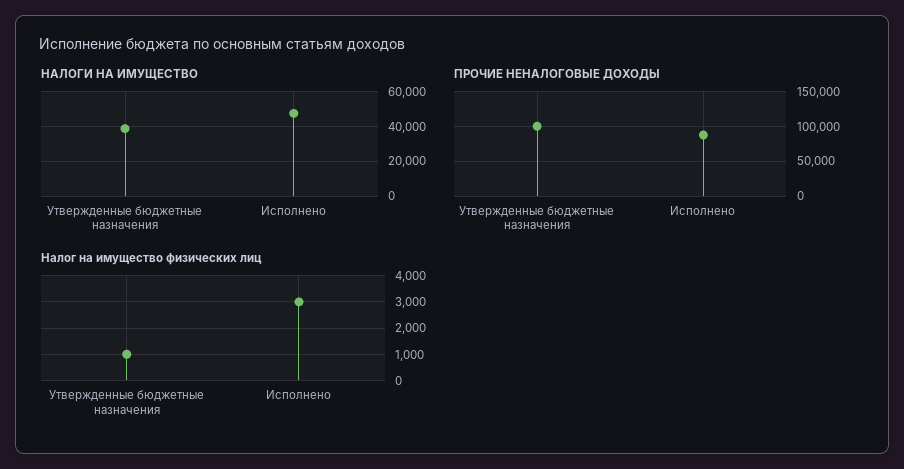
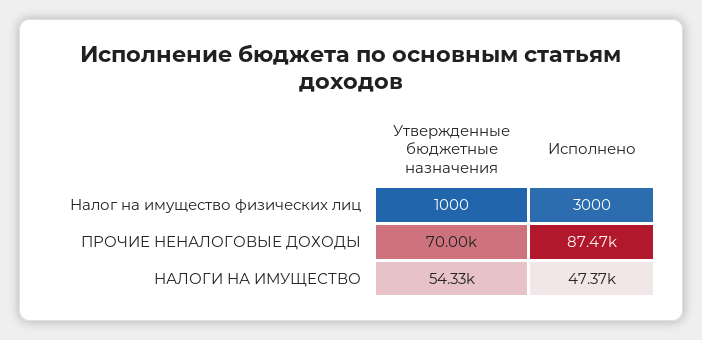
  {
    "НАЛОГИ НА ИМУЩЕСТВО": {
-     "Утвержденные бюджетные назначения": 40000,
+     "Утвержденные бюджетные назначения": 54330,
      "Исполнено": 47370
    },
    "ПРОЧИЕ НЕНАЛОГОВЫЕ ДОХОДЫ": {
-     "Утвержденные бюджетные назначения": 100000,
+     "Утвержденные бюджетные назначения": 70000,
      "Исполнено": 87470
    },
    "Налог на имущество физических лиц": {
      "Утвержденные бюджетные назначения": 1000,
      "Исполнено": 3000
    }
  }

